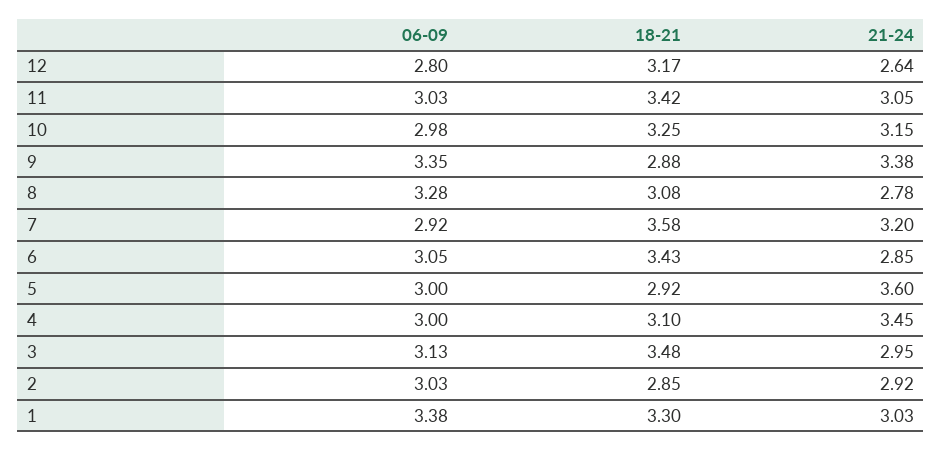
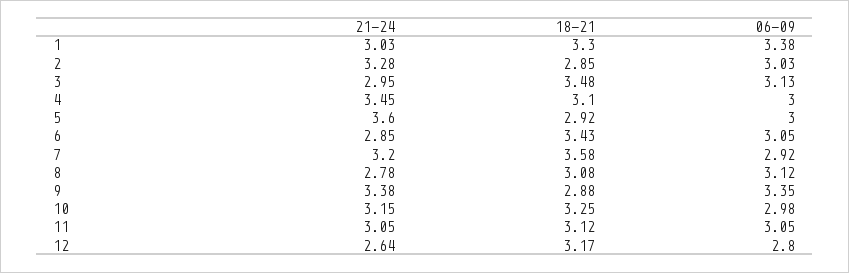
  {
    "06-09": {
      "12": 2.8,
-     "11": 3.03,
+     "11": 3.05,
      "10": 2.98,
      "9": 3.35,
-     "8": 3.28,
+     "8": 3.12,
      "7": 2.92,
      "6": 3.05,
      "5": 3,
      "4": 3,
      "3": 3.13,
      "2": 3.03,
      "1": 3.38
    },
    "18-21": {
      "12": 3.17,
-     "11": 3.42,
+     "11": 3.12,
      "10": 3.25,
      "9": 2.88,
      "8": 3.08,
      "7": 3.58,
      "6": 3.43,
      "5": 2.92,
      "4": 3.1,
      "3": 3.48,
      "2": 2.85,
      "1": 3.3
    },
    "21-24": {
      "12": 2.64,
      "11": 3.05,
      "10": 3.15,
      "9": 3.38,
      "8": 2.78,
      "7": 3.2,
      "6": 2.85,
      "5": 3.6,
      "4": 3.45,
      "3": 2.95,
-     "2": 2.92,
+     "2": 3.28,
      "1": 3.03
    }
  }

